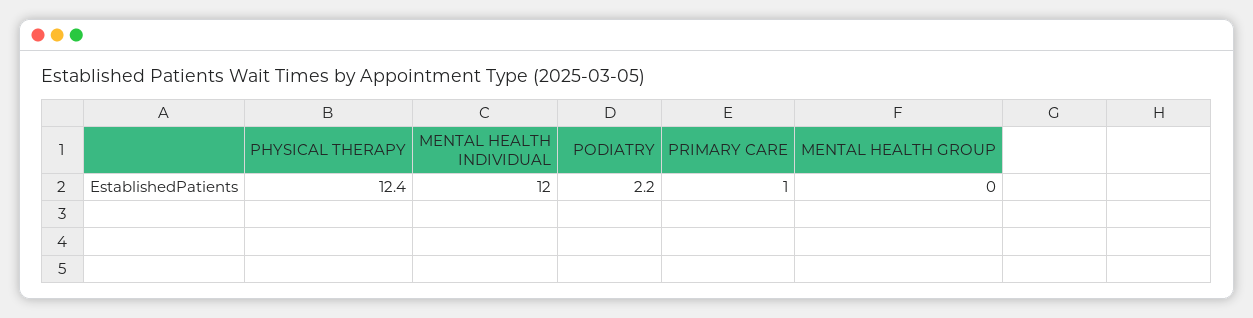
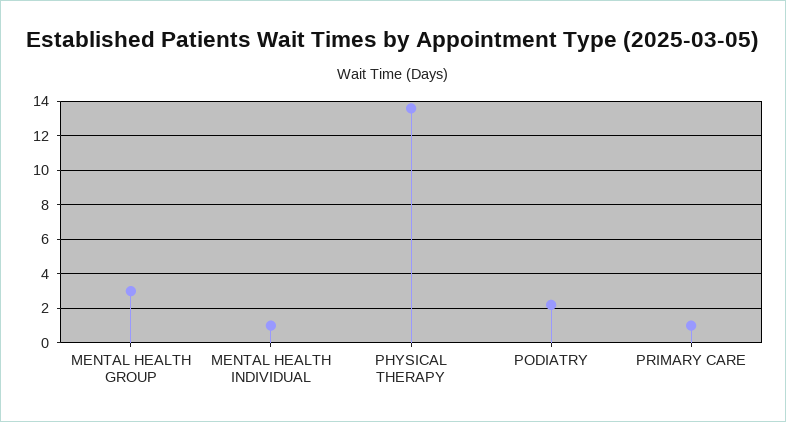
  {
-   "PHYSICAL THERAPY": 12.4,
+   "PHYSICAL THERAPY": 13.5,
-   "MENTAL HEALTH INDIVIDUAL": 12,
+   "MENTAL HEALTH INDIVIDUAL": 1,
    "PODIATRY": 2.2,
    "PRIMARY CARE": 1,
-   "MENTAL HEALTH GROUP": 0
+   "MENTAL HEALTH GROUP": 3
  }

